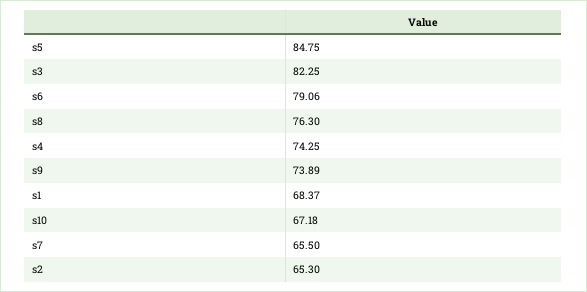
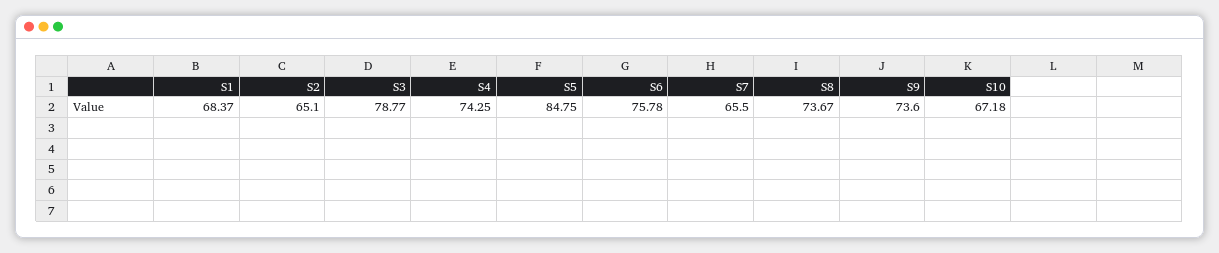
  {
    "s5": 84.75,
-   "s3": 82.25,
+   "s3": 78.77,
-   "s6": 79.06,
+   "s6": 75.78,
-   "s8": 76.3,
+   "s8": 73.67,
    "s4": 74.25,
-   "s9": 73.89,
+   "s9": 73.6,
    "s1": 68.37,
    "s10": 67.18,
    "s7": 65.5,
-   "s2": 65.3
+   "s2": 65.1
  }

